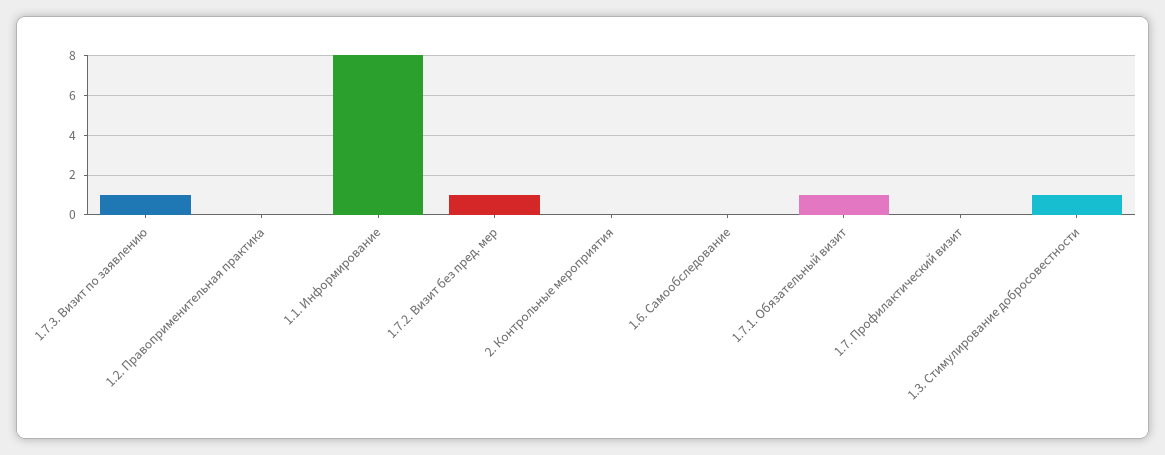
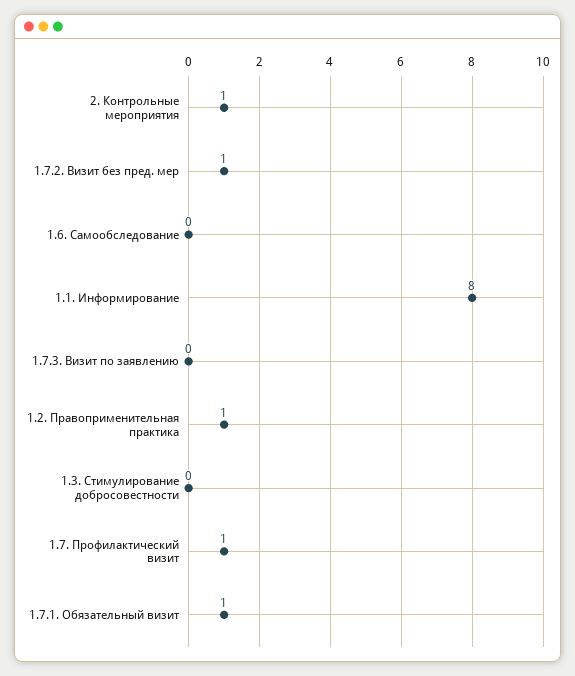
  {
-   "1.7.3. Визит по заявлению": 1,
+   "1.7.3. Визит по заявлению": 0,
-   "1.2. Правоприменительная практика": 0,
+   "1.2. Правоприменительная практика": 1,
    "1.1. Информирование": 8,
    "1.7.2. Визит без пред. мер": 1,
-   "2. Контрольные мероприятия": 0,
+   "2. Контрольные мероприятия": 1,
    "1.6. Самообследование": 0,
    "1.7.1. Обязательный визит": 1,
-   "1.7. Профилактический визит": 0,
+   "1.7. Профилактический визит": 1,
-   "1.3. Стимулирование добросовестности": 1
+   "1.3. Стимулирование добросовестности": 0
  }

